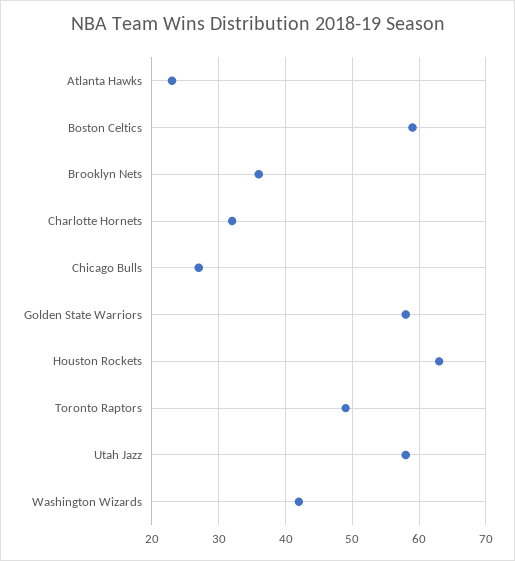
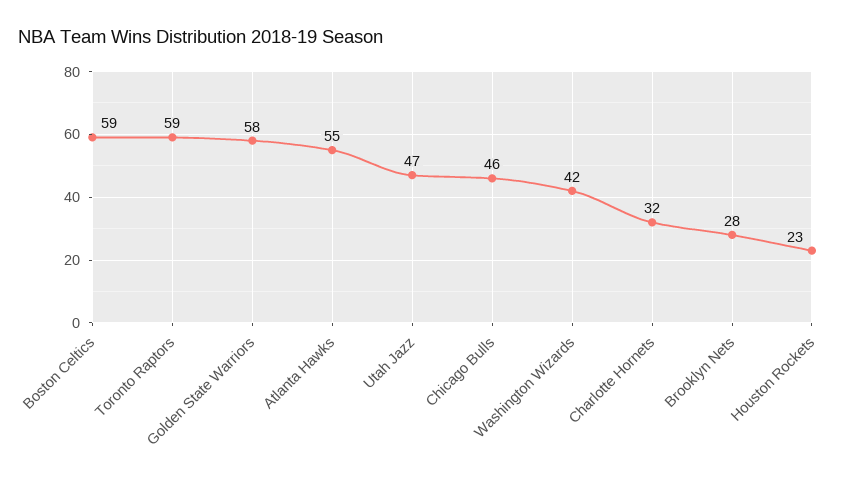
  {
-   "Atlanta Hawks": 23,
+   "Atlanta Hawks": 55,
    "Boston Celtics": 59,
-   "Brooklyn Nets": 36,
+   "Brooklyn Nets": 28,
    "Charlotte Hornets": 32,
-   "Chicago Bulls": 27,
+   "Chicago Bulls": 46,
    "Golden State Warriors": 58,
-   "Houston Rockets": 63,
+   "Houston Rockets": 23,
-   "Toronto Raptors": 49,
+   "Toronto Raptors": 59,
-   "Utah Jazz": 58,
+   "Utah Jazz": 47,
    "Washington Wizards": 42
  }

